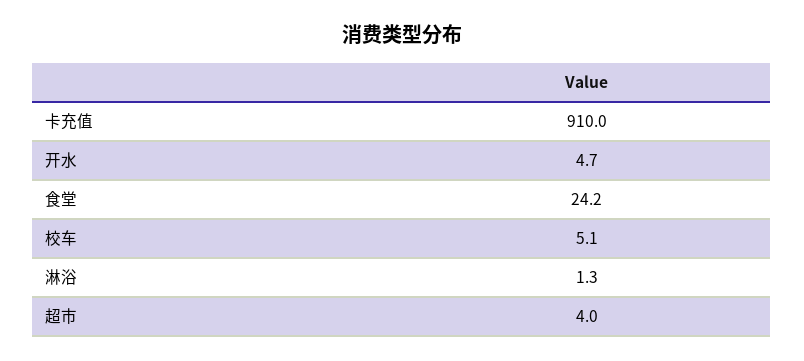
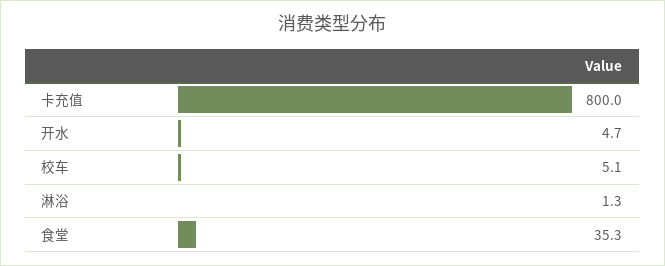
  {
-   "卡充值": 910,
+   "卡充值": 800,
    "开水": 4.7,
-   "食堂": 24.2,
+   "食堂": 35.3,
    "校车": 5.1,
-   "淋浴": 1.3,
+   "淋浴": 1.3
-   "超市": 4
  }

